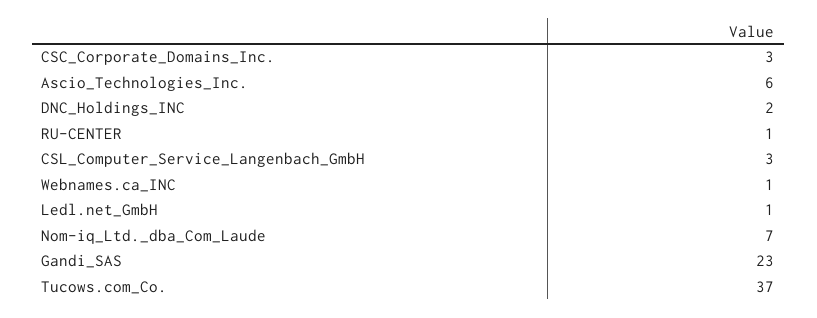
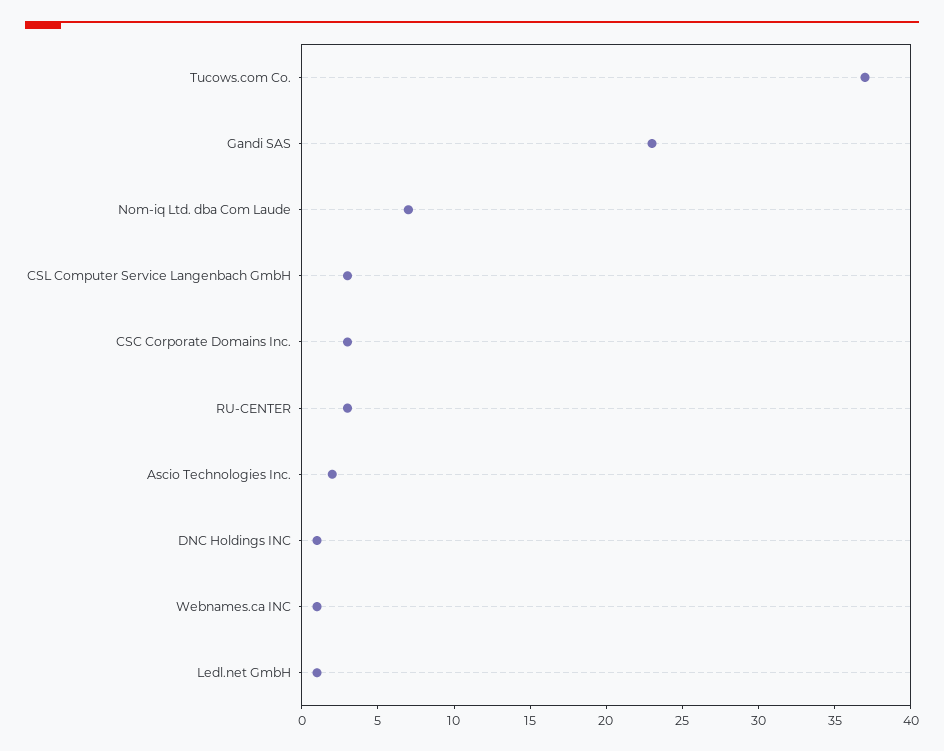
  {
    "CSC_Corporate_Domains_Inc.": 3,
-   "Ascio_Technologies_Inc.": 6,
+   "Ascio_Technologies_Inc.": 2,
-   "DNC_Holdings_INC": 2,
+   "DNC_Holdings_INC": 1,
-   "RU-CENTER": 1,
+   "RU-CENTER": 3,
    "CSL_Computer_Service_Langenbach_GmbH": 3,
    "Webnames.ca_INC": 1,
    "Ledl.net_GmbH": 1,
    "Nom-iq_Ltd._dba_Com_Laude": 7,
    "Gandi_SAS": 23,
    "Tucows.com_Co.": 37
  }

